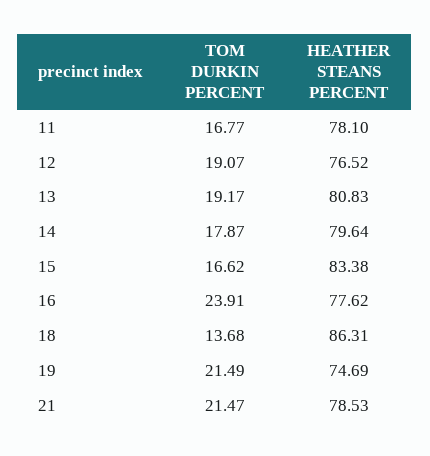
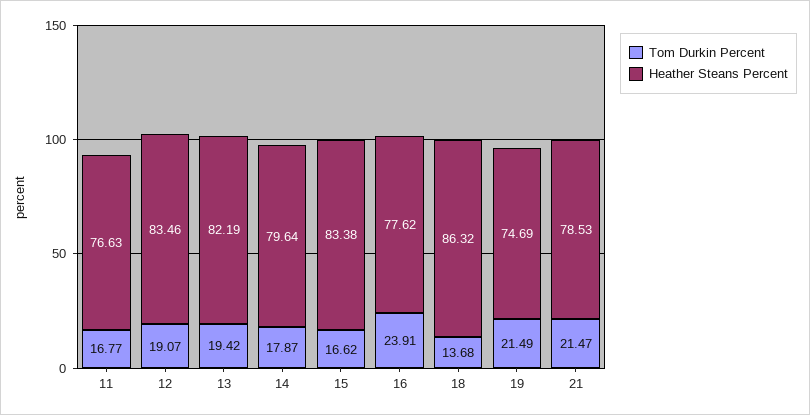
  {
    "TOM DURKIN PERCENT": {
      "11": 16.77,
      "12": 19.07,
-     "13": 19.17,
+     "13": 19.42,
      "14": 17.87,
      "15": 16.62,
      "16": 23.91,
      "18": 13.68,
      "19": 21.49,
      "21": 21.47
    },
    "HEATHER STEANS PERCENT": {
-     "11": 78.1,
+     "11": 76.63,
-     "12": 76.52,
+     "12": 83.46,
-     "13": 80.83,
+     "13": 82.19,
      "14": 79.64,
      "15": 83.38,
      "16": 77.62,
-     "18": 86.31,
+     "18": 86.32,
      "19": 74.69,
      "21": 78.53
    }
  }

